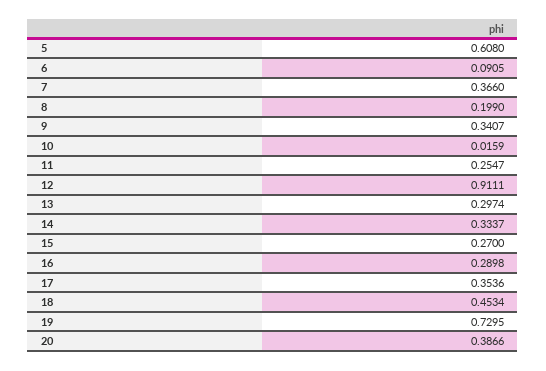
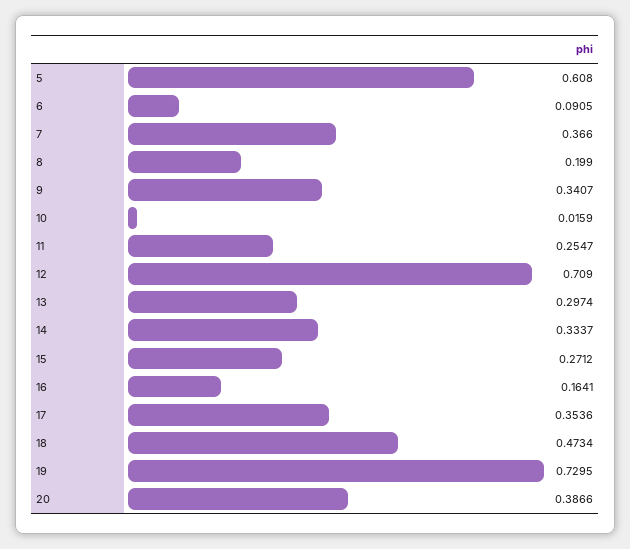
  {
    "5": 0.608,
    "6": 0.0905,
    "7": 0.366,
    "8": 0.199,
    "9": 0.3407,
    "10": 0.0159,
    "11": 0.2547,
-   "12": 0.9111,
+   "12": 0.709,
    "13": 0.2974,
    "14": 0.3337,
-   "15": 0.27,
+   "15": 0.2712,
-   "16": 0.2898,
+   "16": 0.1641,
    "17": 0.3536,
-   "18": 0.4534,
+   "18": 0.4734,
    "19": 0.7295,
    "20": 0.3866
  }

